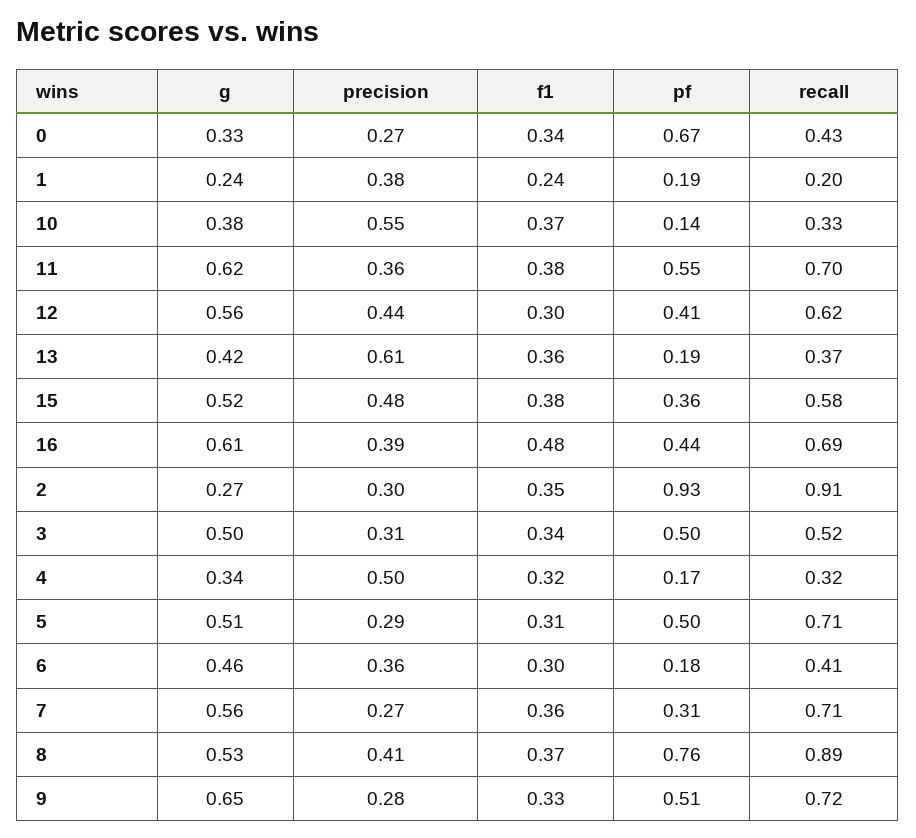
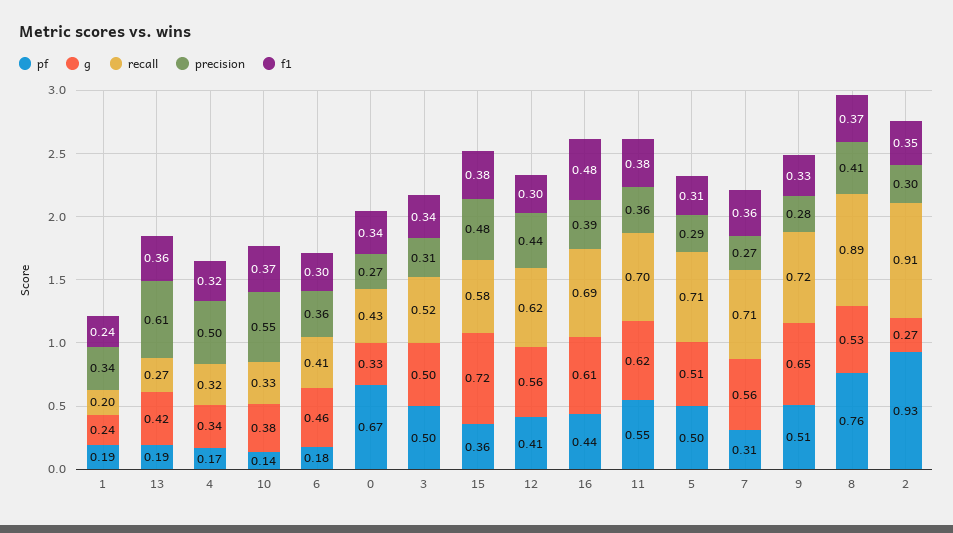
  {
    "g": {
      "0": 0.33,
      "1": 0.24,
      "10": 0.38,
      "11": 0.62,
      "12": 0.56,
      "13": 0.42,
-     "15": 0.52,
+     "15": 0.72,
      "16": 0.61,
      "2": 0.27,
      "3": 0.5,
      "4": 0.34,
      "5": 0.51,
      "6": 0.46,
      "7": 0.56,
      "8": 0.53,
      "9": 0.65
    },
    "precision": {
      "0": 0.27,
-     "1": 0.38,
+     "1": 0.34,
      "10": 0.55,
      "11": 0.36,
      "12": 0.44,
      "13": 0.61,
      "15": 0.48,
      "16": 0.39,
      "2": 0.3,
      "3": 0.31,
      "4": 0.5,
      "5": 0.29,
      "6": 0.36,
      "7": 0.27,
      "8": 0.41,
      "9": 0.28
    },
    "f1": {
      "0": 0.34,
      "1": 0.24,
      "10": 0.37,
      "11": 0.38,
      "12": 0.3,
      "13": 0.36,
      "15": 0.38,
      "16": 0.48,
      "2": 0.35,
      "3": 0.34,
      "4": 0.32,
      "5": 0.31,
      "6": 0.3,
      "7": 0.36,
      "8": 0.37,
      "9": 0.33
    },
    "pf": {
      "0": 0.67,
      "1": 0.19,
      "10": 0.14,
      "11": 0.55,
      "12": 0.41,
      "13": 0.19,
      "15": 0.36,
      "16": 0.44,
      "2": 0.93,
      "3": 0.5,
      "4": 0.17,
      "5": 0.5,
      "6": 0.18,
      "7": 0.31,
      "8": 0.76,
      "9": 0.51
    },
    "recall": {
      "0": 0.43,
      "1": 0.2,
      "10": 0.33,
      "11": 0.7,
      "12": 0.62,
-     "13": 0.37,
+     "13": 0.27,
      "15": 0.58,
      "16": 0.69,
      "2": 0.91,
      "3": 0.52,
      "4": 0.32,
      "5": 0.71,
      "6": 0.41,
      "7": 0.71,
      "8": 0.89,
      "9": 0.72
    }
  }

